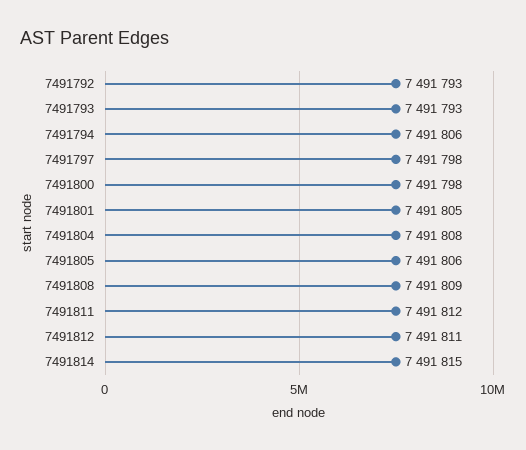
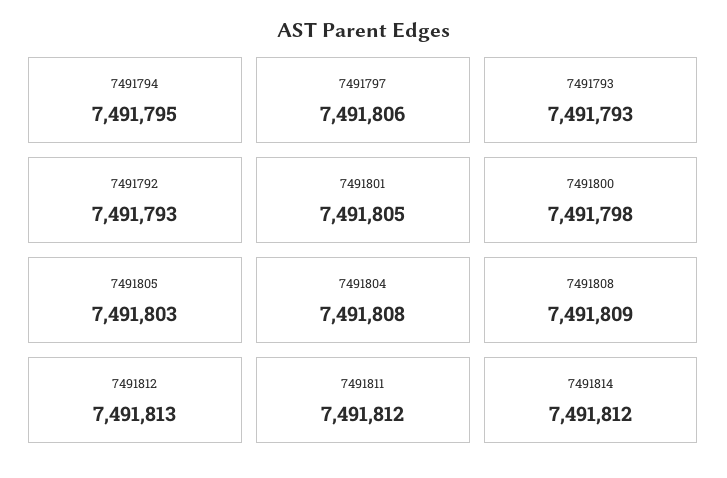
  {
    "7491792": 7491793,
    "7491793": 7491793,
-   "7491794": 7491806,
+   "7491794": 7491795,
-   "7491797": 7491798,
+   "7491797": 7491806,
    "7491800": 7491798,
    "7491801": 7491805,
    "7491804": 7491808,
-   "7491805": 7491806,
+   "7491805": 7491803,
    "7491808": 7491809,
    "7491811": 7491812,
-   "7491812": 7491811,
+   "7491812": 7491813,
-   "7491814": 7491815
+   "7491814": 7491812
  }

